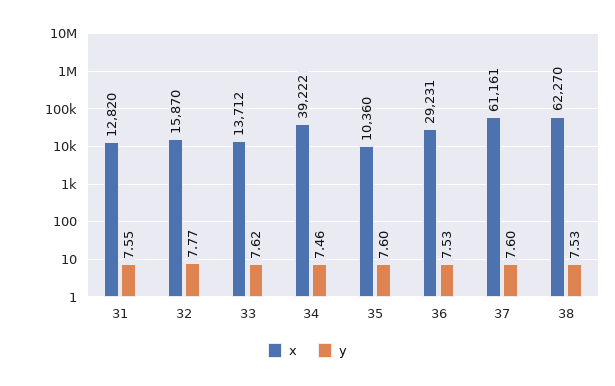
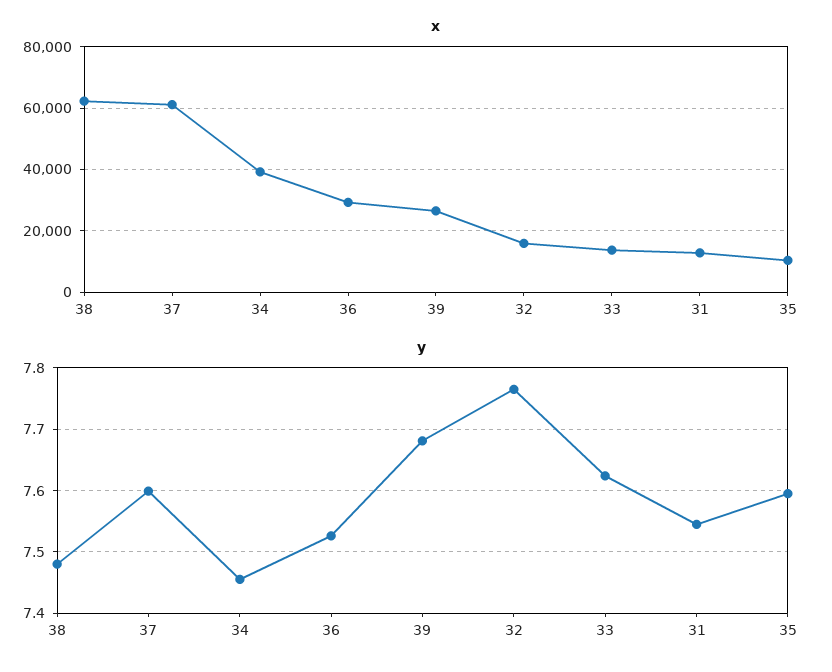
  {
    "x": {
      "31": 12820,
      "32": 15870,
      "33": 13712,
      "34": 39222,
      "35": 10360,
      "36": 29231,
      "37": 61161,
-     "38": 62270
+     "38": 62270,
+     "39": 26000
    },
    "y": {
      "31": 7.55,
      "32": 7.77,
      "33": 7.62,
      "34": 7.46,
      "35": 7.6,
      "36": 7.53,
      "37": 7.6,
-     "38": 7.53
+     "38": 7.48,
+     "39": 7.68
    }
  }

